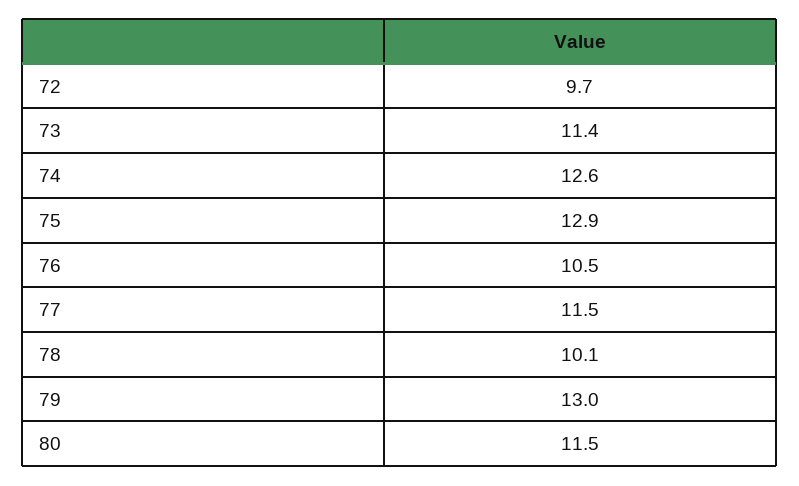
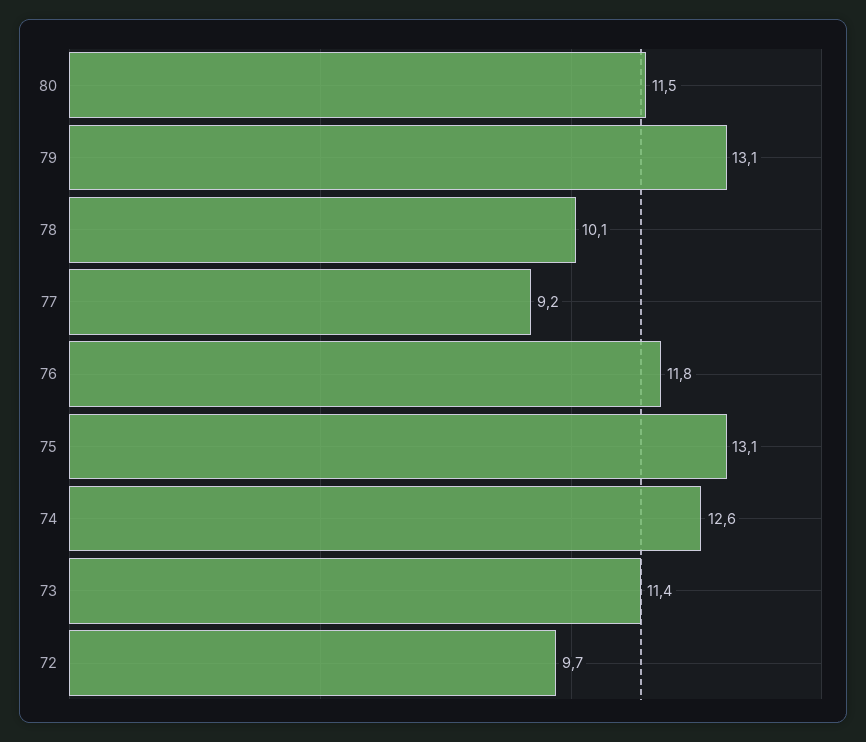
  {
    "72": 9.7,
    "73": 11.4,
    "74": 12.6,
-   "75": 12.9,
+   "75": 13.1,
-   "76": 10.5,
+   "76": 11.8,
-   "77": 11.5,
+   "77": 9.2,
    "78": 10.1,
-   "79": 13,
+   "79": 13.1,
    "80": 11.5
  }

